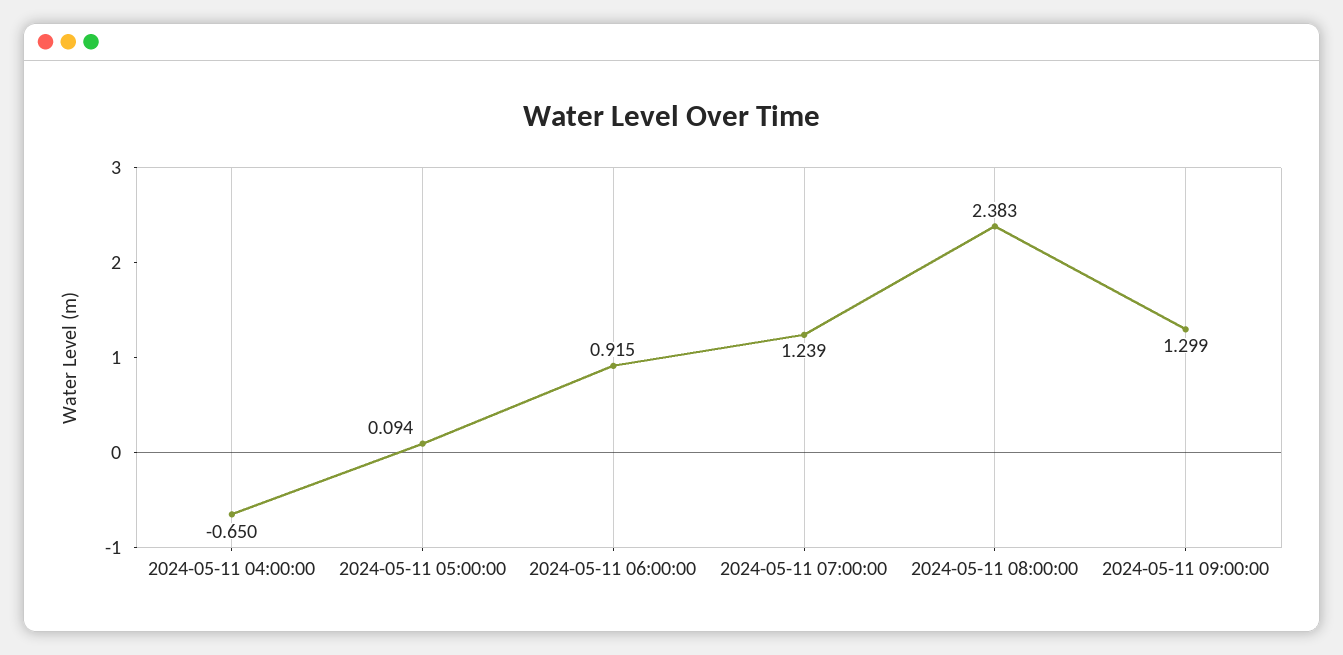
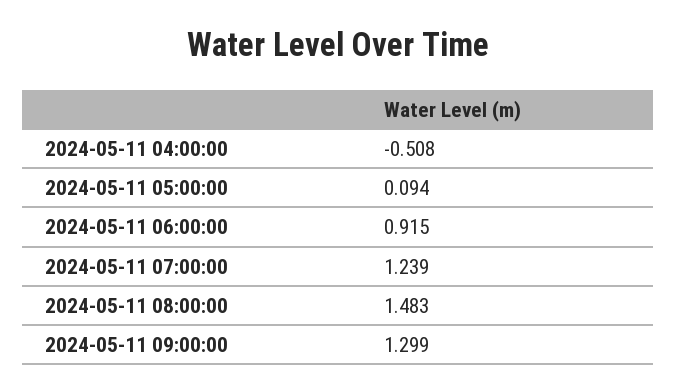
  {
-   "2024-05-11 04:00:00": -0.65,
+   "2024-05-11 04:00:00": -0.508,
    "2024-05-11 05:00:00": 0.094,
    "2024-05-11 06:00:00": 0.915,
    "2024-05-11 07:00:00": 1.239,
-   "2024-05-11 08:00:00": 2.383,
+   "2024-05-11 08:00:00": 1.483,
    "2024-05-11 09:00:00": 1.299
  }

